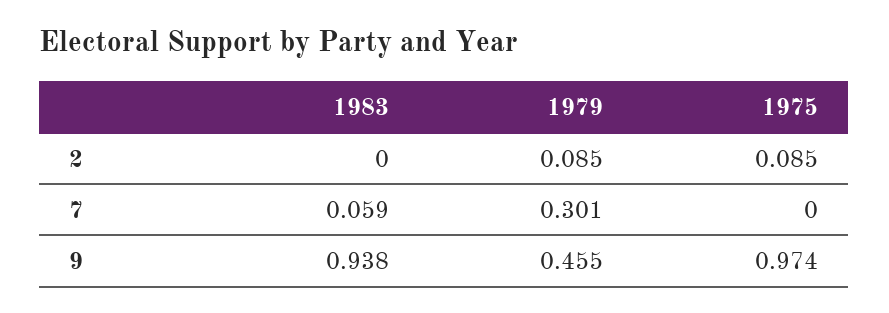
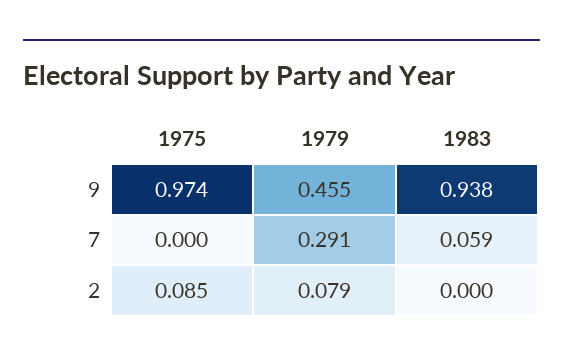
  {
    "1983": {
      "2": 0,
      "7": 0.059,
      "9": 0.938
    },
    "1979": {
-     "2": 0.085,
+     "2": 0.079,
-     "7": 0.301,
+     "7": 0.291,
      "9": 0.455
    },
    "1975": {
      "2": 0.085,
      "7": 0,
      "9": 0.974
    }
  }

